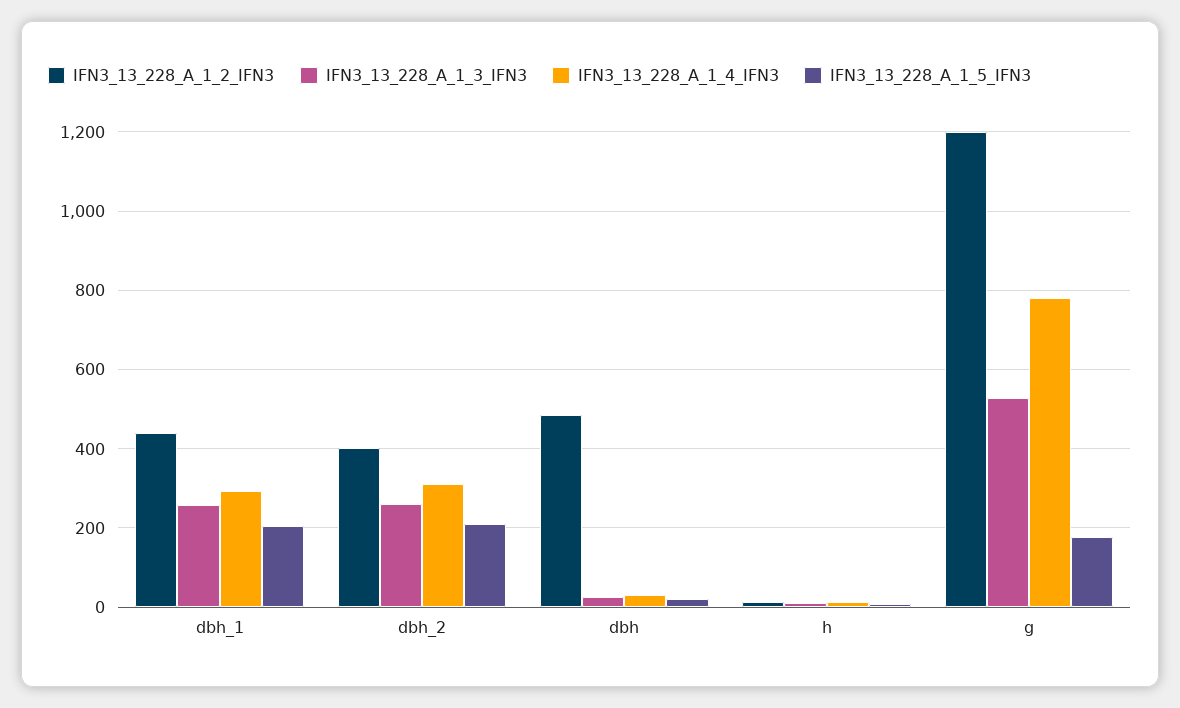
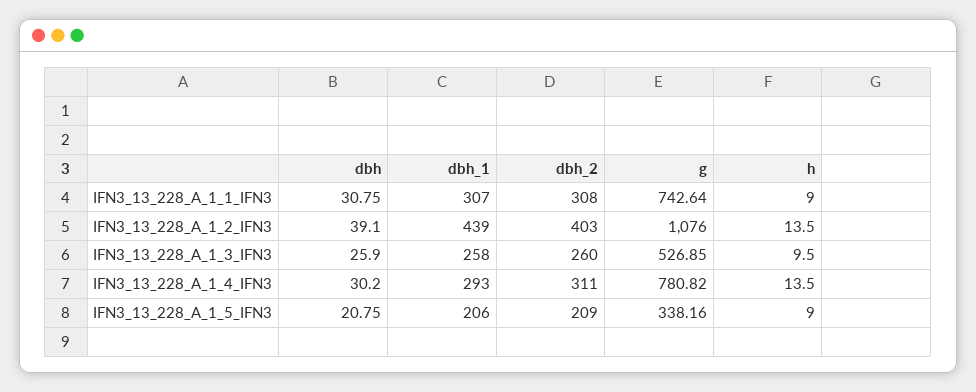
  {
    "IFN3_13_228_A_1_2_IFN3": {
      "dbh_1": 439,
      "dbh_2": 403,
-     "dbh": 480,
+     "dbh": 39.1,
      "h": 13.5,
-     "g": 1200
+     "g": 1076
    },
    "IFN3_13_228_A_1_3_IFN3": {
      "dbh_1": 258,
      "dbh_2": 260,
      "dbh": 25.9,
      "h": 9.5,
      "g": 526.85
    },
    "IFN3_13_228_A_1_4_IFN3": {
      "dbh_1": 293,
      "dbh_2": 311,
      "dbh": 30.2,
      "h": 13.5,
      "g": 780.82
    },
    "IFN3_13_228_A_1_5_IFN3": {
      "dbh_1": 206,
      "dbh_2": 209,
      "dbh": 20.75,
      "h": 9,
-     "g": 180
+     "g": 338.16
-   }
+   },
+   "IFN3_13_228_A_1_1_IFN3": {
+     "dbh": 30.75,
+     "dbh_1": 307,
+     "dbh_2": 308,
+     "g": 742.64,
+     "h": 9
+   }
  }

